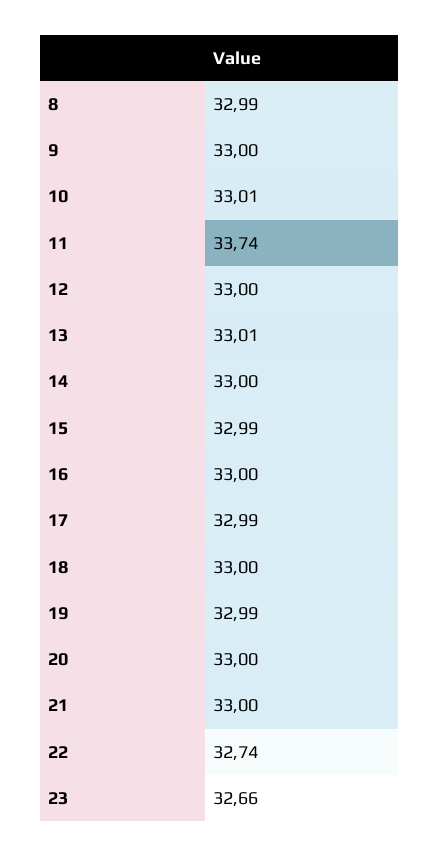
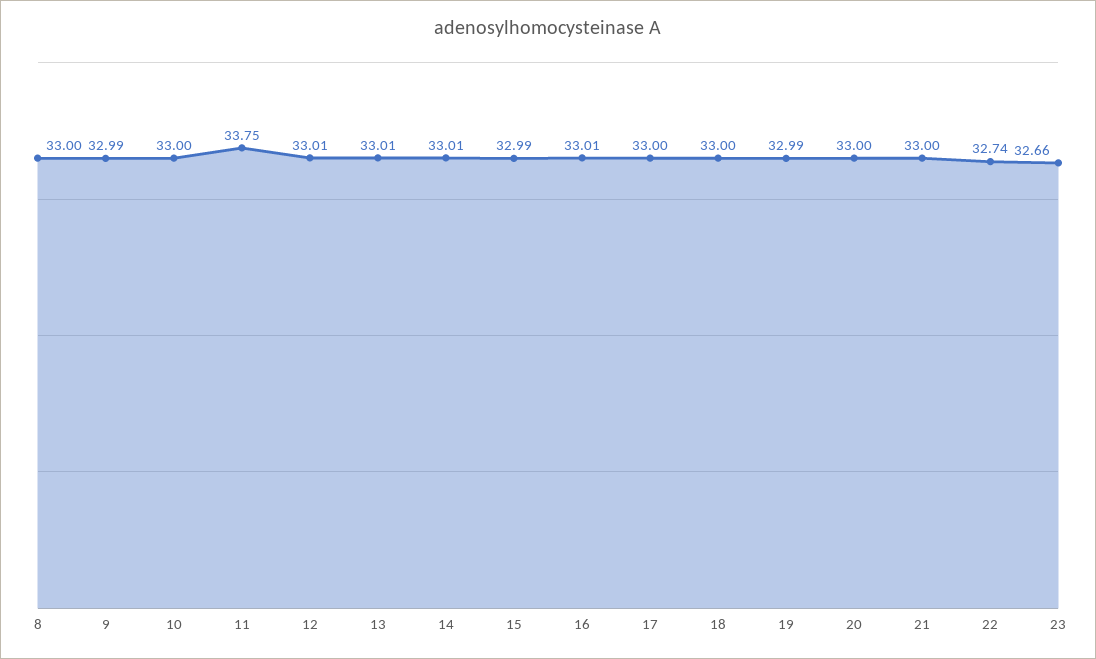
  {
-   "8": 32.99,
+   "8": 33,
-   "9": 33,
+   "9": 32.99,
-   "10": 33.01,
+   "10": 33,
-   "11": 33.74,
+   "11": 33.75,
-   "12": 33,
+   "12": 33.01,
    "13": 33.01,
-   "14": 33,
+   "14": 33.01,
    "15": 32.99,
-   "16": 33,
+   "16": 33.01,
-   "17": 32.99,
+   "17": 33,
    "18": 33,
    "19": 32.99,
    "20": 33,
    "21": 33,
    "22": 32.74,
    "23": 32.66
  }

